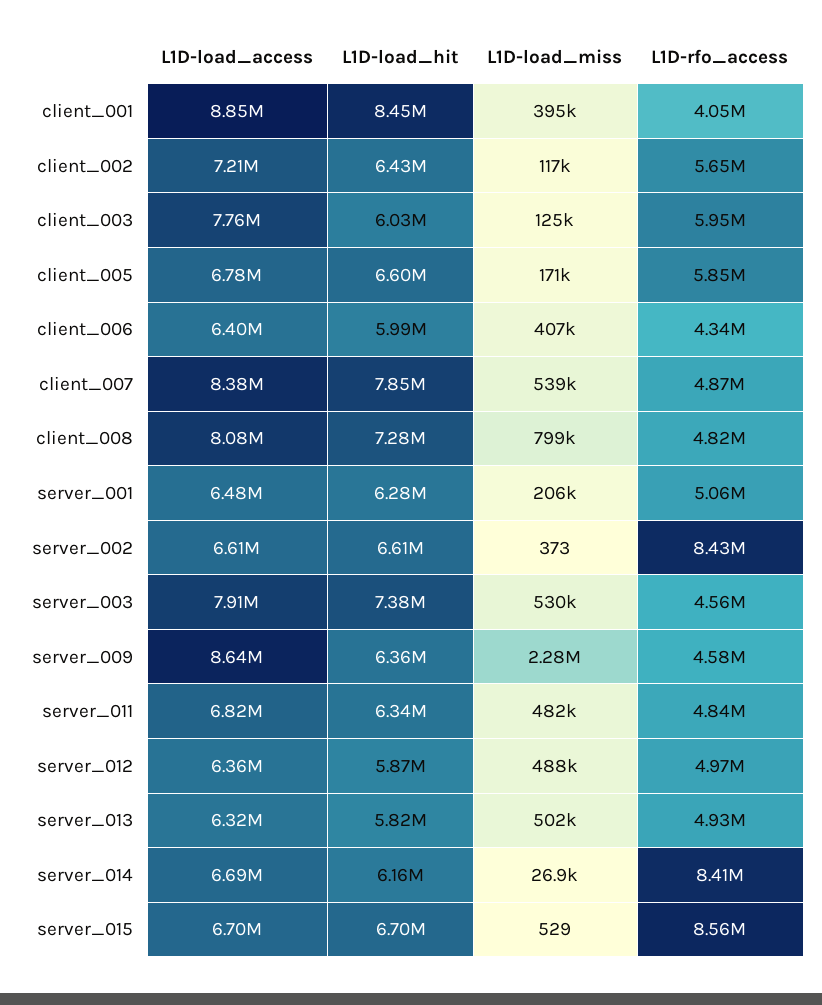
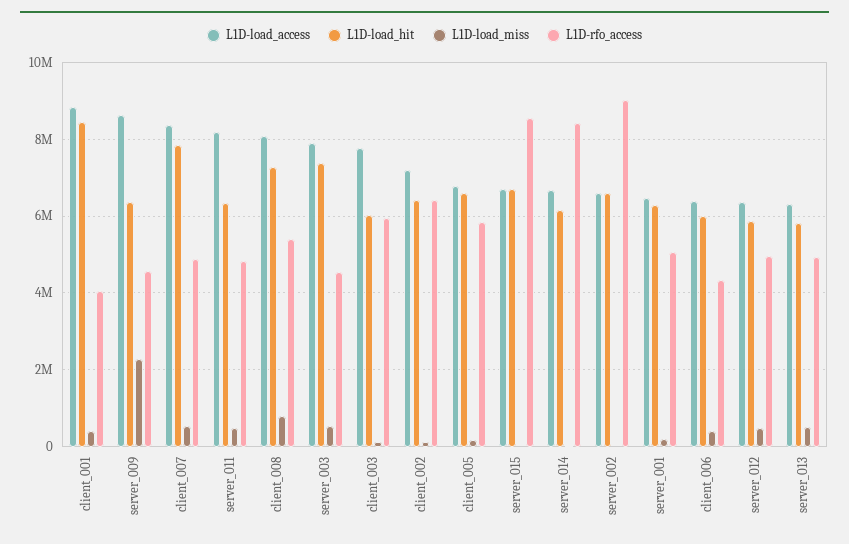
  {
    "L1D-load_access": {
      "client_001": 8850000,
      "client_002": 7210000,
      "client_003": 7760000,
      "client_005": 6780000,
      "client_006": 6400000,
      "client_007": 8380000,
      "client_008": 8080000,
      "server_001": 6480000,
      "server_002": 6610000,
      "server_003": 7910000,
      "server_009": 8640000,
-     "server_011": 6820000,
+     "server_011": 8200000,
      "server_012": 6360000,
      "server_013": 6320000,
      "server_014": 6690000,
      "server_015": 6700000
    },
    "L1D-load_hit": {
      "client_001": 8450000,
      "client_002": 6430000,
      "client_003": 6030000,
      "client_005": 6600000,
      "client_006": 5990000,
      "client_007": 7850000,
      "client_008": 7280000,
      "server_001": 6280000,
      "server_002": 6610000,
      "server_003": 7380000,
      "server_009": 6360000,
      "server_011": 6340000,
      "server_012": 5870000,
      "server_013": 5820000,
      "server_014": 6160000,
      "server_015": 6700000
    },
    "L1D-load_miss": {
      "client_001": 395000,
      "client_002": 117000,
      "client_003": 125000,
      "client_005": 171000,
      "client_006": 407000,
      "client_007": 539000,
      "client_008": 799000,
      "server_001": 206000,
      "server_002": 373,
      "server_003": 530000,
      "server_009": 2280000,
      "server_011": 482000,
      "server_012": 488000,
      "server_013": 502000,
      "server_014": 26900,
      "server_015": 529
    },
    "L1D-rfo_access": {
      "client_001": 4050000,
-     "client_002": 5650000,
+     "client_002": 6400000,
      "client_003": 5950000,
      "client_005": 5850000,
      "client_006": 4340000,
      "client_007": 4870000,
-     "client_008": 4820000,
+     "client_008": 5400000,
      "server_001": 5060000,
-     "server_002": 8430000,
+     "server_002": 9000000,
      "server_003": 4560000,
      "server_009": 4580000,
      "server_011": 4840000,
      "server_012": 4970000,
      "server_013": 4930000,
      "server_014": 8410000,
      "server_015": 8560000
    }
  }

